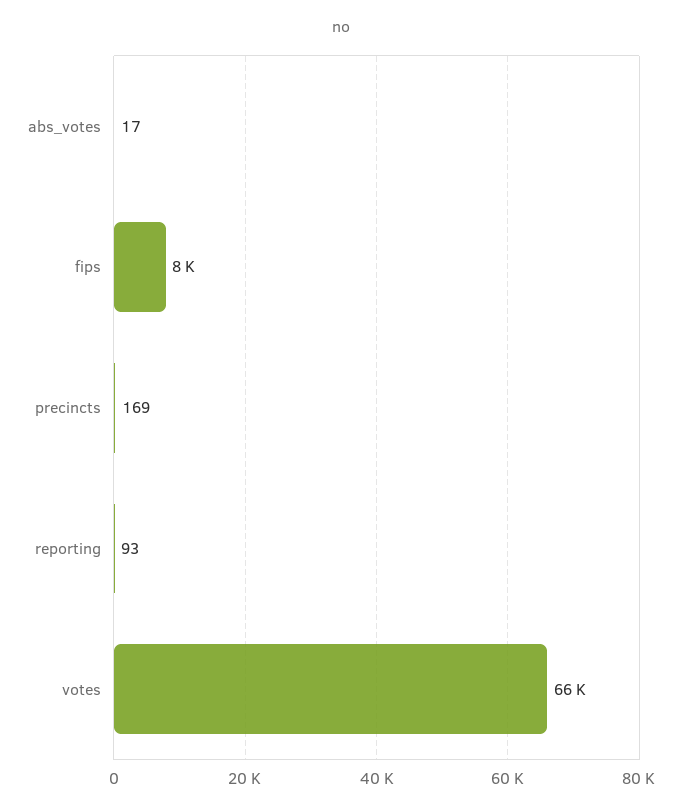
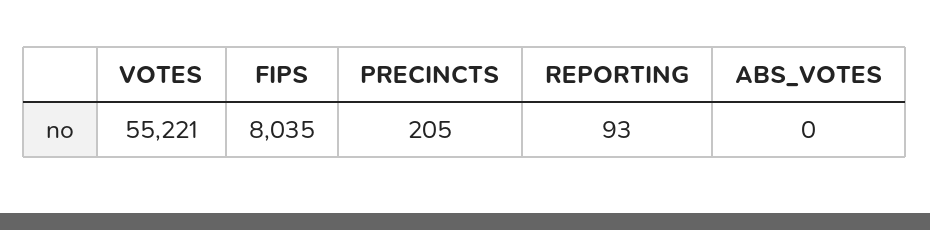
  {
-   "abs_votes": 17,
+   "abs_votes": 0,
    "fips": 8035,
-   "precincts": 169,
+   "precincts": 205,
    "reporting": 93,
-   "votes": 66000
+   "votes": 55221
  }

